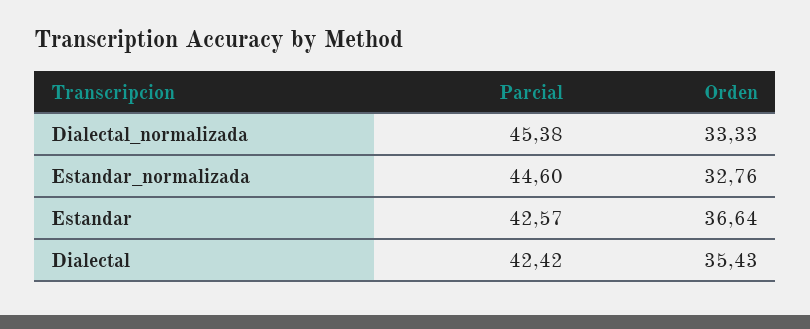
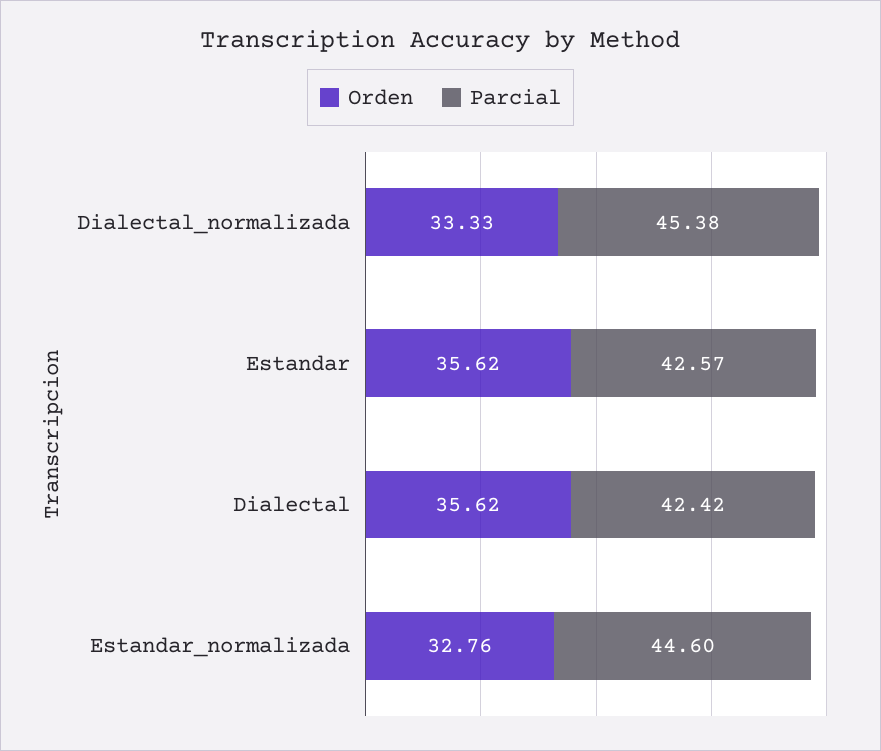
  {
    "Parcial": {
      "Dialectal_normalizada": 45.38,
      "Estandar_normalizada": 44.6,
      "Estandar": 42.57,
      "Dialectal": 42.42
    },
    "Orden": {
      "Dialectal_normalizada": 33.33,
      "Estandar_normalizada": 32.76,
-     "Estandar": 36.64,
+     "Estandar": 35.62,
-     "Dialectal": 35.43
+     "Dialectal": 35.62
    }
  }

